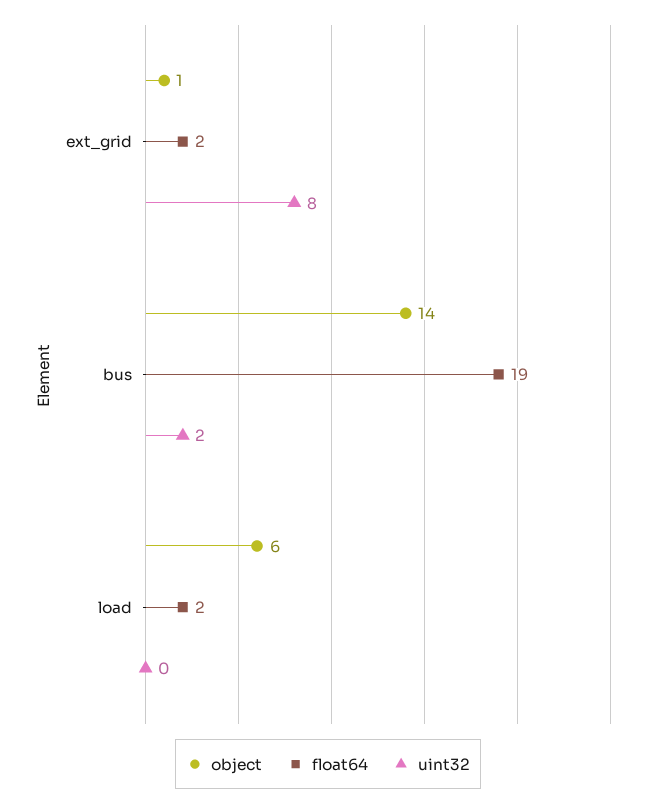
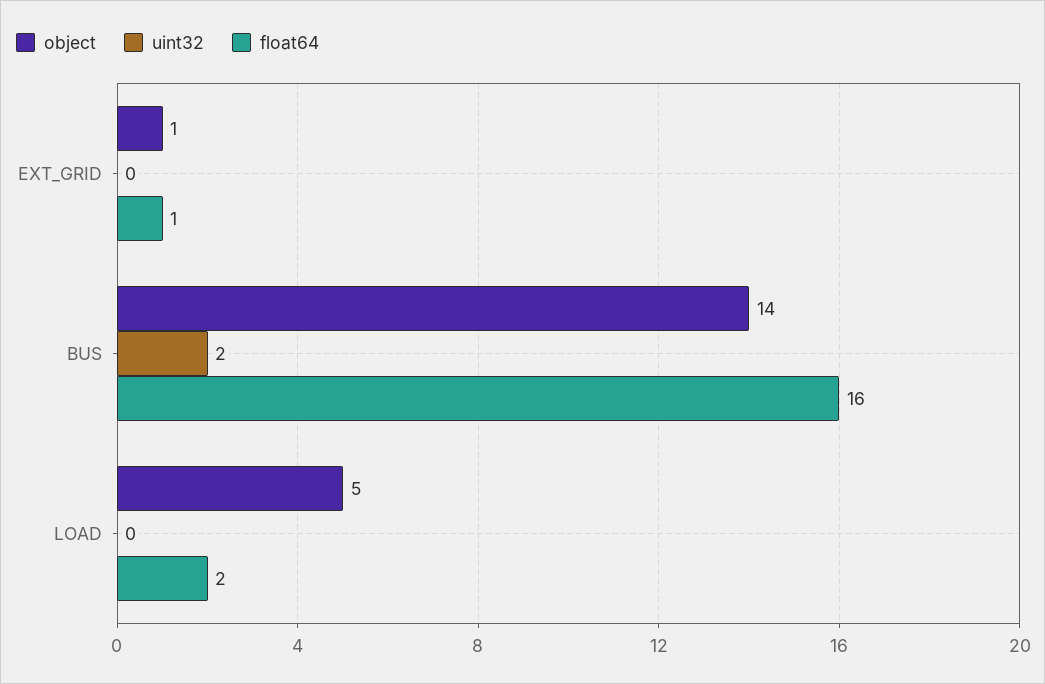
  {
    "object": {
      "ext_grid": 1,
      "bus": 14,
-     "load": 6
+     "load": 5
    },
    "float64": {
-     "ext_grid": 2,
+     "ext_grid": 1,
-     "bus": 19,
+     "bus": 16,
      "load": 2
    },
    "uint32": {
-     "ext_grid": 8,
+     "ext_grid": 0,
      "bus": 2,
      "load": 0
    }
  }

